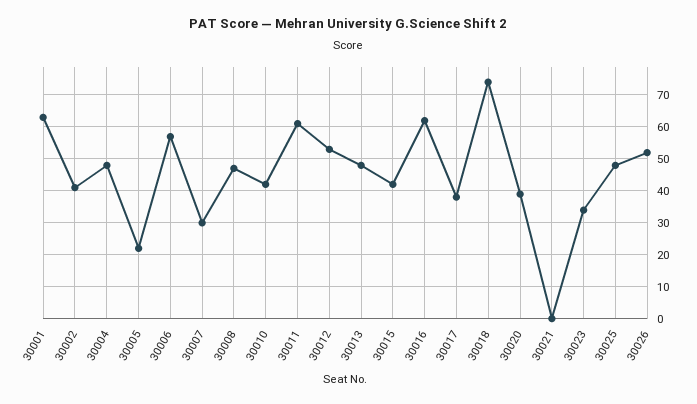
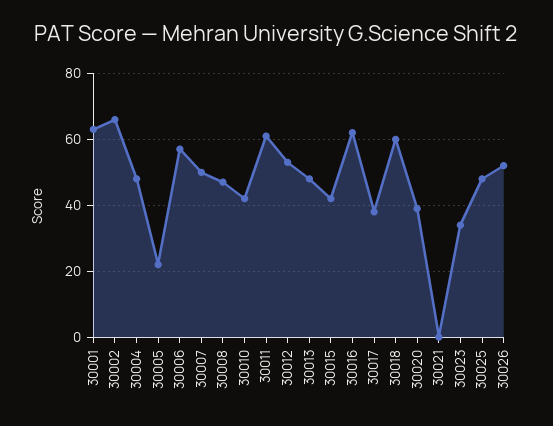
  {
    "30001": 65,
-   "30002": 40,
+   "30002": 65,
    "30004": 50,
    "30005": 20,
    "30006": 55,
-   "30007": 30,
+   "30007": 50,
    "30008": 45,
    "30010": 40,
    "30011": 60,
    "30012": 55,
    "30013": 50,
    "30015": 40,
    "30016": 60,
    "30017": 40,
-   "30018": 75,
+   "30018": 60,
    "30020": 40,
    "30021": 0,
    "30023": 35,
    "30025": 50,
    "30026": 50
  }

